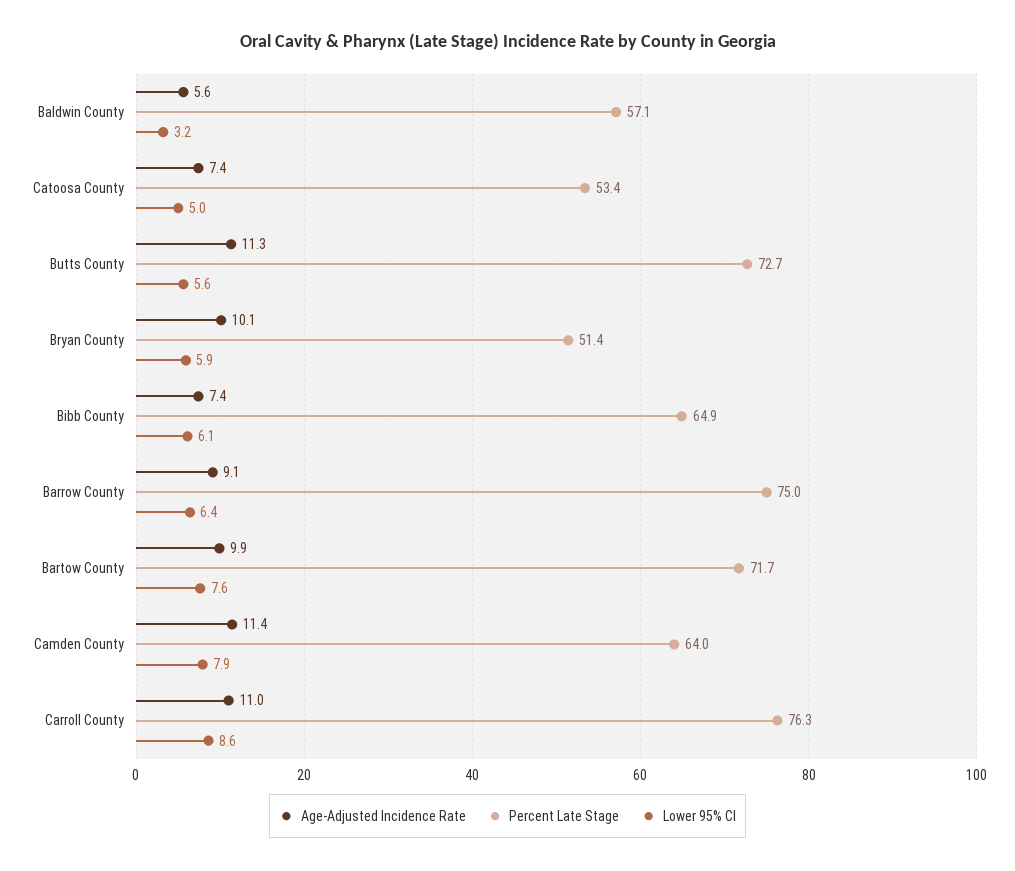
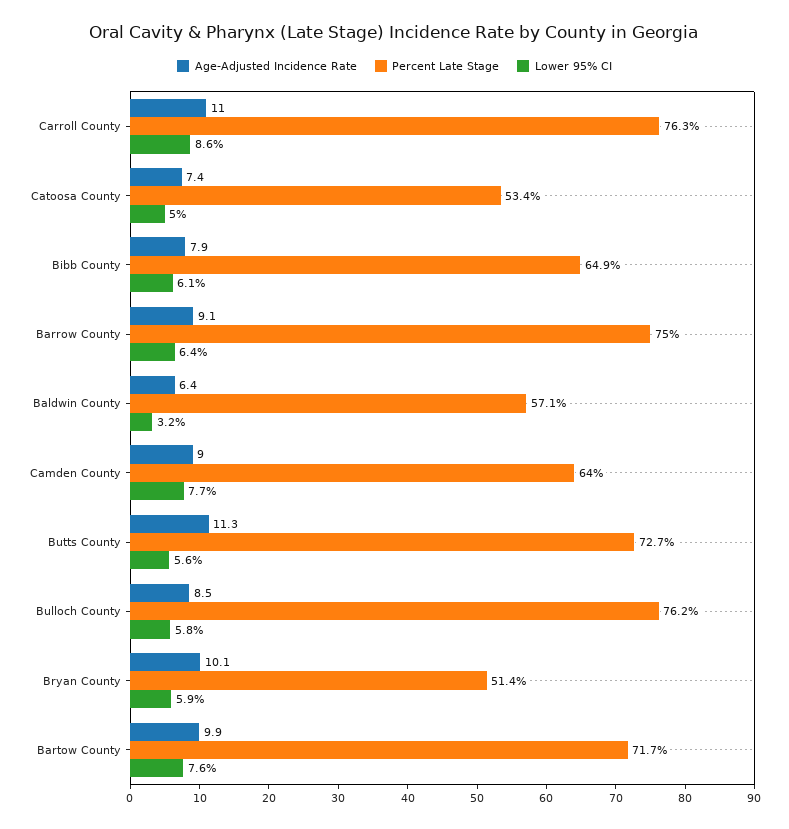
  {
    "Age-Adjusted Incidence Rate": {
-     "Baldwin County": 5.6,
+     "Baldwin County": 6.4,
      "Catoosa County": 7.4,
      "Butts County": 11.3,
      "Bryan County": 10.1,
-     "Bibb County": 7.4,
+     "Bibb County": 7.9,
      "Barrow County": 9.1,
      "Bartow County": 9.9,
-     "Camden County": 11.4,
+     "Camden County": 9,
-     "Carroll County": 11
+     "Carroll County": 11,
+     "Bulloch County": 8.5
    },
    "Percent Late Stage": {
      "Baldwin County": 57.1,
      "Catoosa County": 53.4,
      "Butts County": 72.7,
      "Bryan County": 51.4,
      "Bibb County": 64.9,
      "Barrow County": 75,
      "Bartow County": 71.7,
      "Camden County": 64,
-     "Carroll County": 76.3
+     "Carroll County": 76.3,
+     "Bulloch County": 76.2
    },
    "Lower 95% CI": {
      "Baldwin County": 3.2,
      "Catoosa County": 5,
      "Butts County": 5.6,
      "Bryan County": 5.9,
      "Bibb County": 6.1,
      "Barrow County": 6.4,
      "Bartow County": 7.6,
-     "Camden County": 7.9,
+     "Camden County": 7.7,
-     "Carroll County": 8.6
+     "Carroll County": 8.6,
+     "Bulloch County": 5.8
    }
  }

